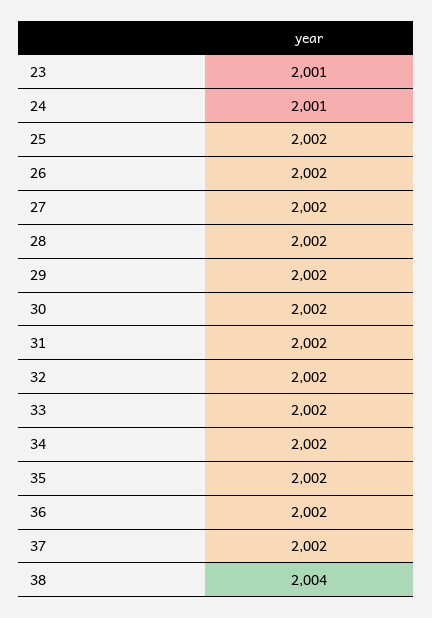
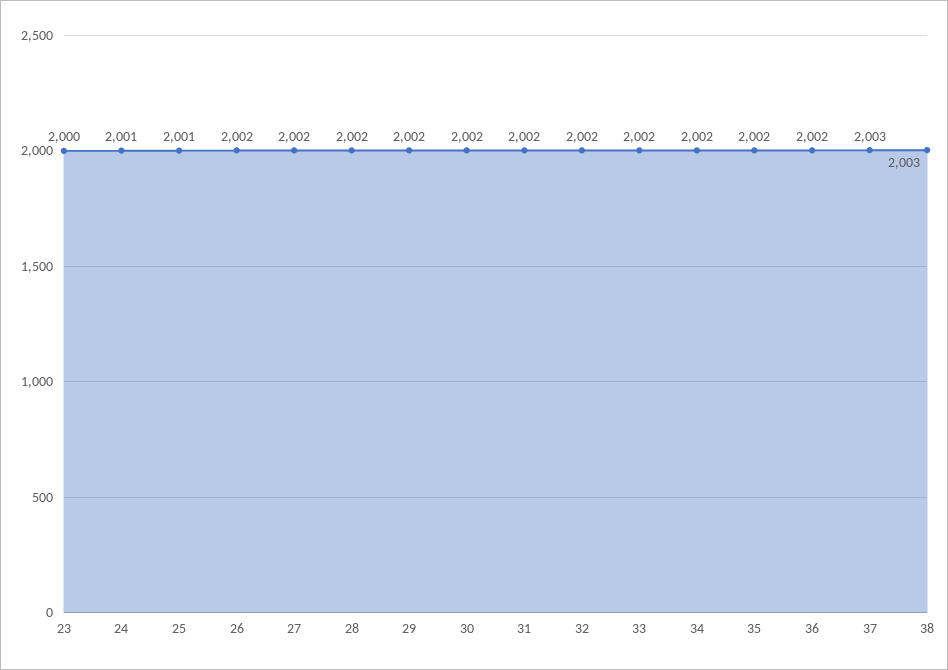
  {
-   "23": 2001,
+   "23": 2000,
    "24": 2001,
-   "25": 2002,
+   "25": 2001,
    "26": 2002,
    "27": 2002,
    "28": 2002,
    "29": 2002,
    "30": 2002,
    "31": 2002,
    "32": 2002,
    "33": 2002,
    "34": 2002,
    "35": 2002,
    "36": 2002,
-   "37": 2002,
+   "37": 2003,
-   "38": 2004
+   "38": 2003
  }

